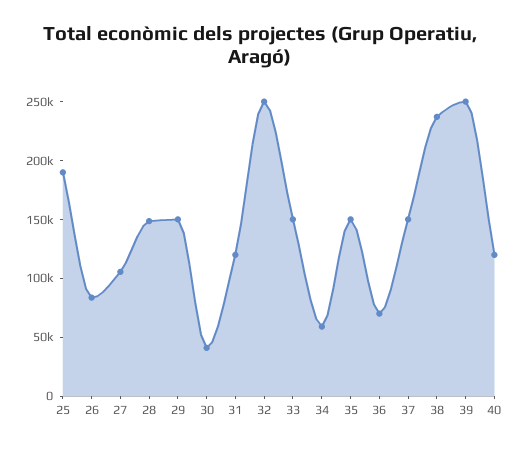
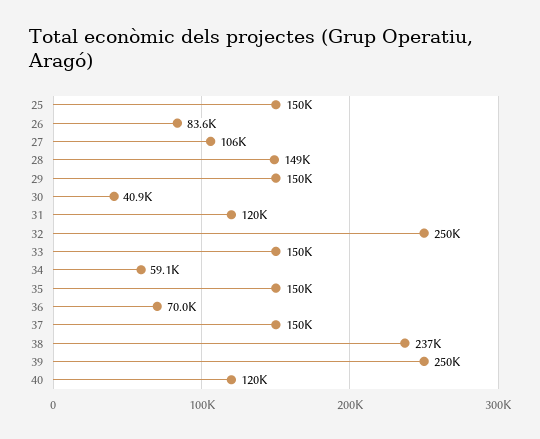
  {
-   "25": 190000,
+   "25": 150000,
    "26": 83600,
    "27": 106000,
    "28": 149000,
    "29": 150000,
    "30": 40900,
    "31": 120000,
    "32": 250000,
    "33": 150000,
    "34": 59100,
    "35": 150000,
    "36": 70000,
    "37": 150000,
    "38": 237000,
    "39": 250000,
    "40": 120000
  }

